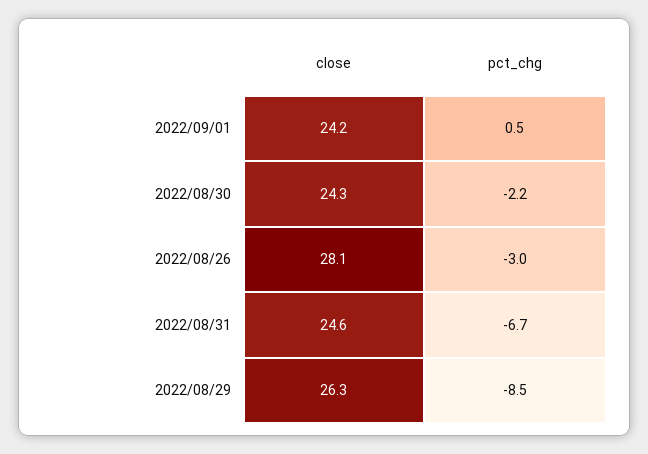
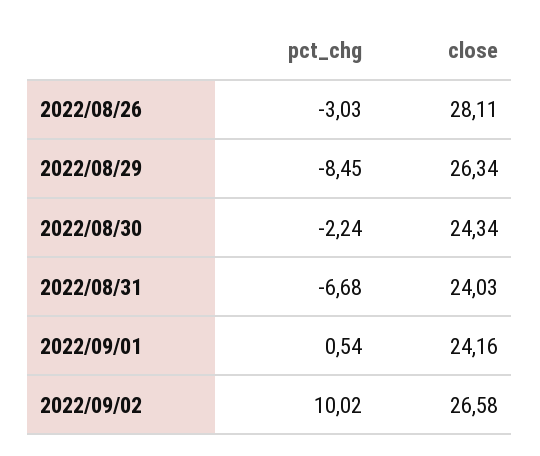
  {
    "close": {
      "2022/09/01": 24.16,
      "2022/08/30": 24.34,
      "2022/08/26": 28.11,
-     "2022/08/31": 24.6,
+     "2022/08/31": 24.03,
-     "2022/08/29": 26.34
+     "2022/08/29": 26.34,
+     "2022/09/02": 26.58
    },
    "pct_chg": {
      "2022/09/01": 0.54,
      "2022/08/30": -2.24,
      "2022/08/26": -3.03,
      "2022/08/31": -6.68,
-     "2022/08/29": -8.45
+     "2022/08/29": -8.45,
+     "2022/09/02": 10.02
    }
  }

